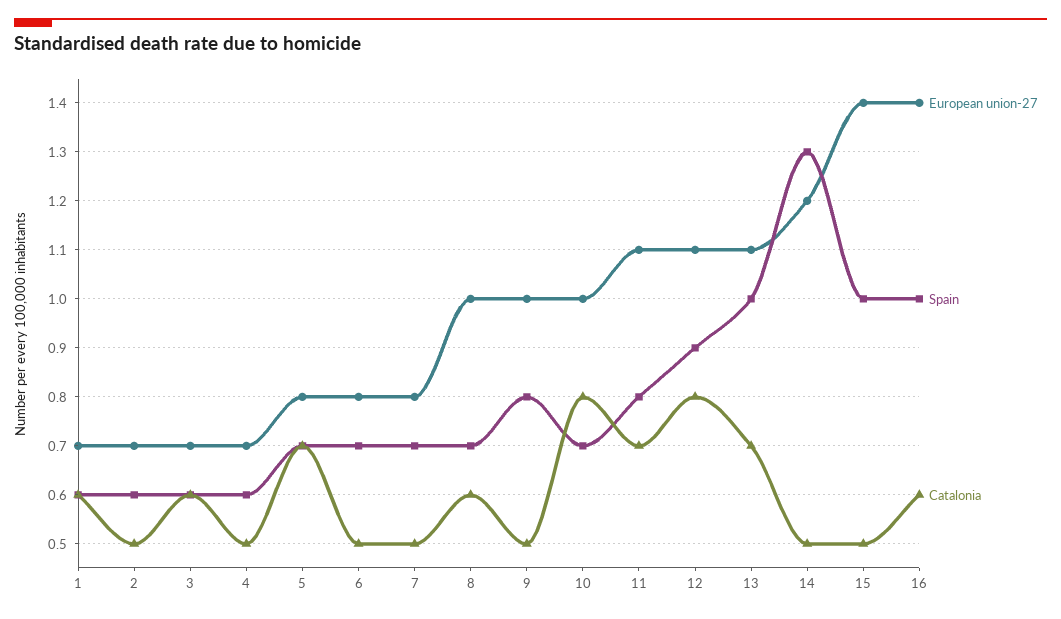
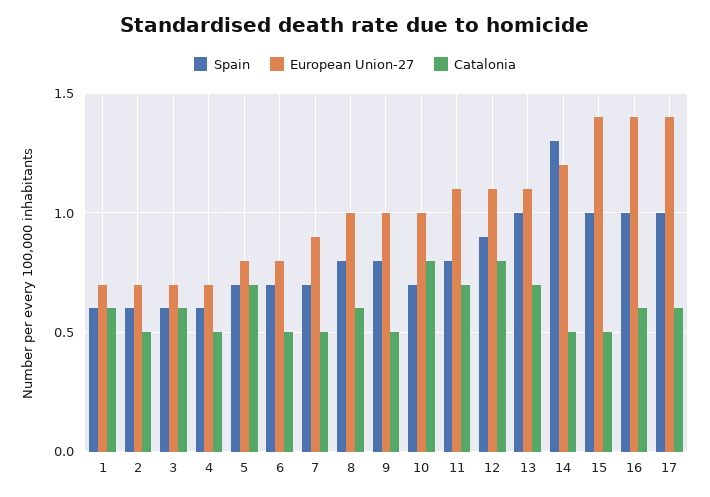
  {
    "European union-27": {
      "1": 0.7,
      "2": 0.7,
      "3": 0.7,
      "4": 0.7,
      "5": 0.8,
      "6": 0.8,
-     "7": 0.8,
+     "7": 0.9,
      "8": 1,
      "9": 1,
      "10": 1,
      "11": 1.1,
      "12": 1.1,
      "13": 1.1,
      "14": 1.2,
      "15": 1.4,
-     "16": 1.4
+     "16": 1.4,
+     "17": 1.4
    },
    "Spain": {
      "1": 0.6,
      "2": 0.6,
      "3": 0.6,
      "4": 0.6,
      "5": 0.7,
      "6": 0.7,
      "7": 0.7,
-     "8": 0.7,
+     "8": 0.8,
      "9": 0.8,
      "10": 0.7,
      "11": 0.8,
      "12": 0.9,
      "13": 1,
      "14": 1.3,
      "15": 1,
-     "16": 1
+     "16": 1,
+     "17": 1
    },
    "Catalonia": {
      "1": 0.6,
      "2": 0.5,
      "3": 0.6,
      "4": 0.5,
      "5": 0.7,
      "6": 0.5,
      "7": 0.5,
      "8": 0.6,
      "9": 0.5,
      "10": 0.8,
      "11": 0.7,
      "12": 0.8,
      "13": 0.7,
      "14": 0.5,
      "15": 0.5,
-     "16": 0.6
+     "16": 0.6,
+     "17": 0.6
    }
  }

